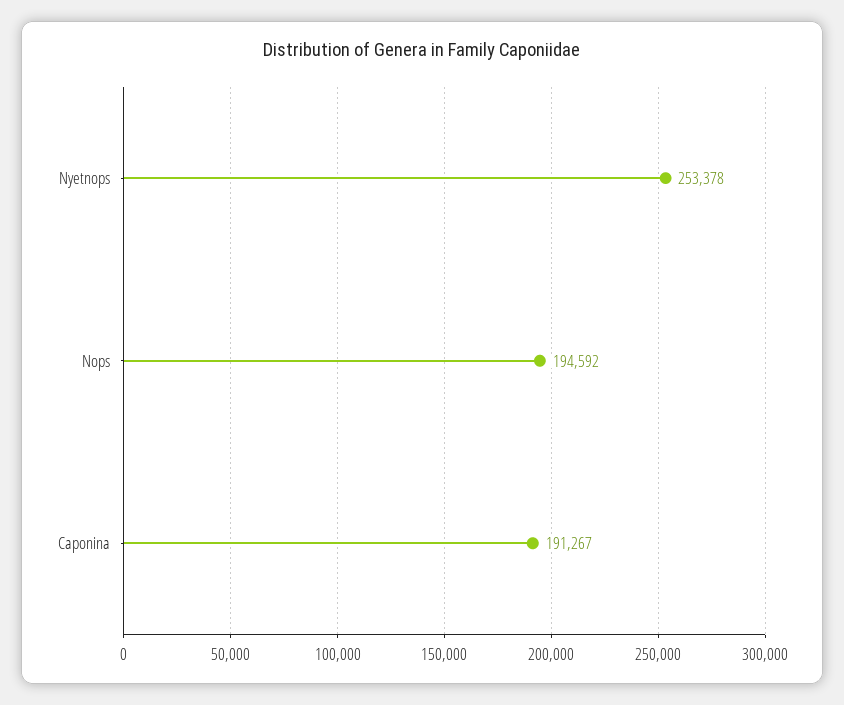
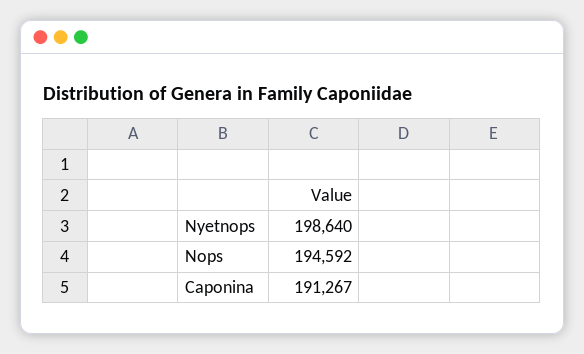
  {
-   "Nyetnops": 253378,
+   "Nyetnops": 198640,
    "Nops": 194592,
    "Caponina": 191267
  }

